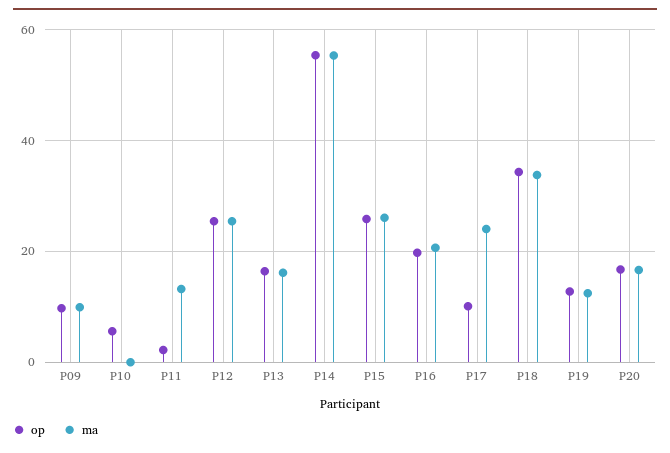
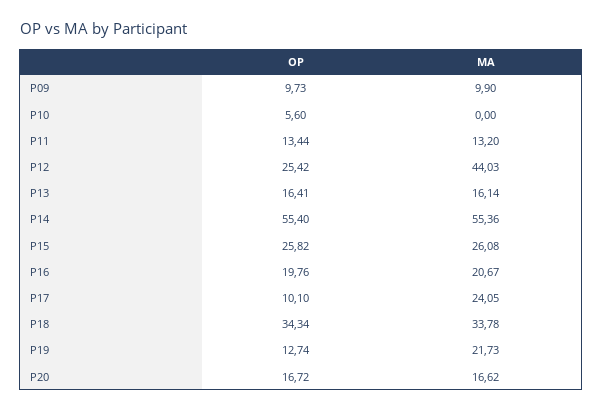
  {
    "op": {
      "P09": 9.73,
      "P10": 5.6,
-     "P11": 2,
+     "P11": 13.44,
      "P12": 25.42,
      "P13": 16.41,
      "P14": 55.4,
      "P15": 25.82,
      "P16": 19.76,
      "P17": 10.1,
      "P18": 34.34,
      "P19": 12.74,
      "P20": 16.72
    },
    "ma": {
      "P09": 9.9,
      "P10": 0,
      "P11": 13.2,
-     "P12": 26,
+     "P12": 44.03,
      "P13": 16.14,
      "P14": 55.36,
      "P15": 26.08,
      "P16": 20.67,
      "P17": 24.05,
      "P18": 33.78,
-     "P19": 12,
+     "P19": 21.73,
      "P20": 16.62
    }
  }

